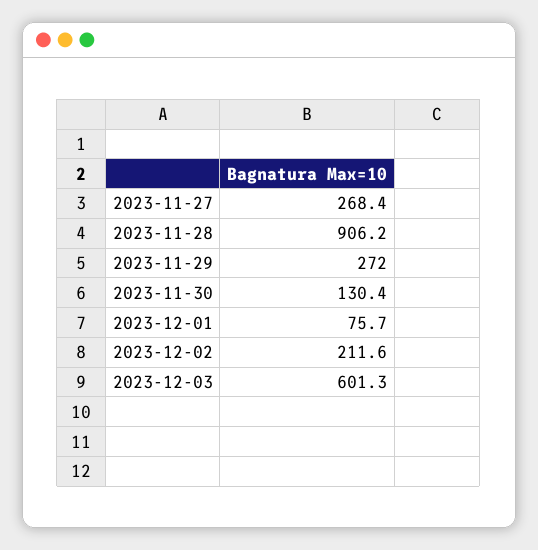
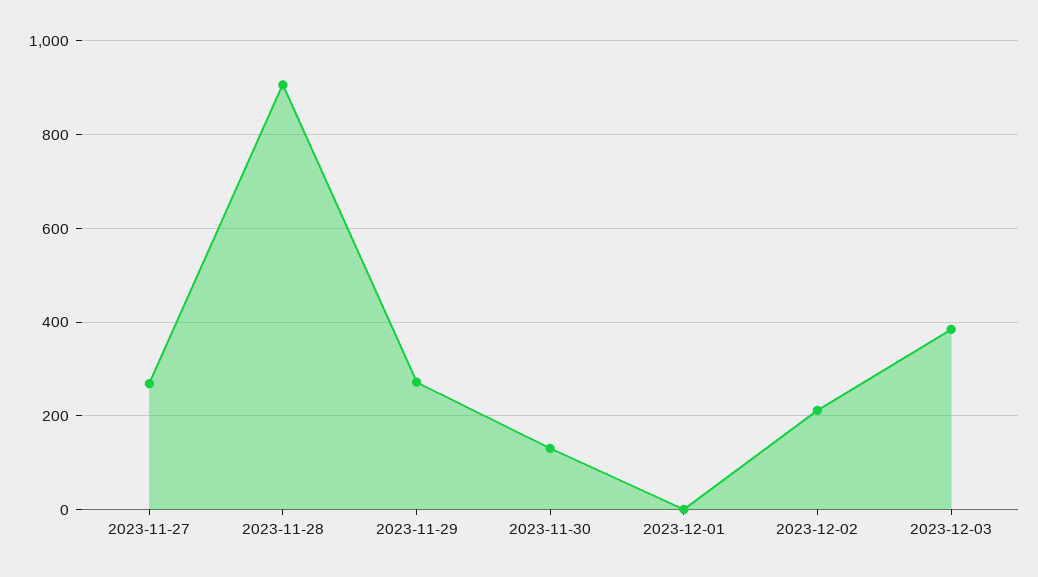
  {
    "2023-11-27": 268.4,
    "2023-11-28": 906.2,
    "2023-11-29": 272,
    "2023-11-30": 130.4,
-   "2023-12-01": 75.7,
+   "2023-12-01": 0,
    "2023-12-02": 211.6,
-   "2023-12-03": 601.3
+   "2023-12-03": 380
  }

